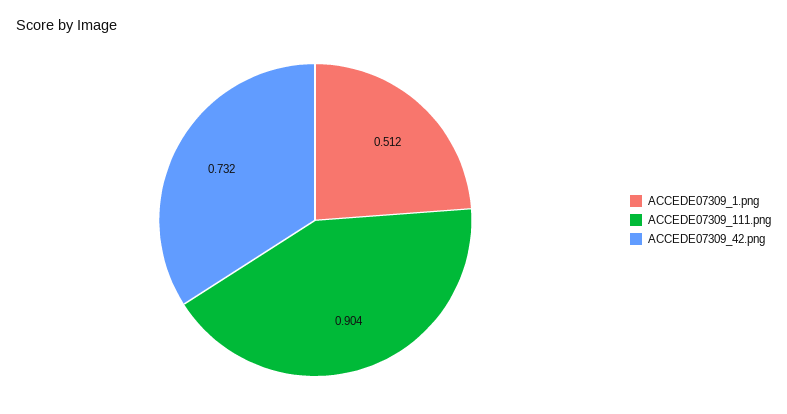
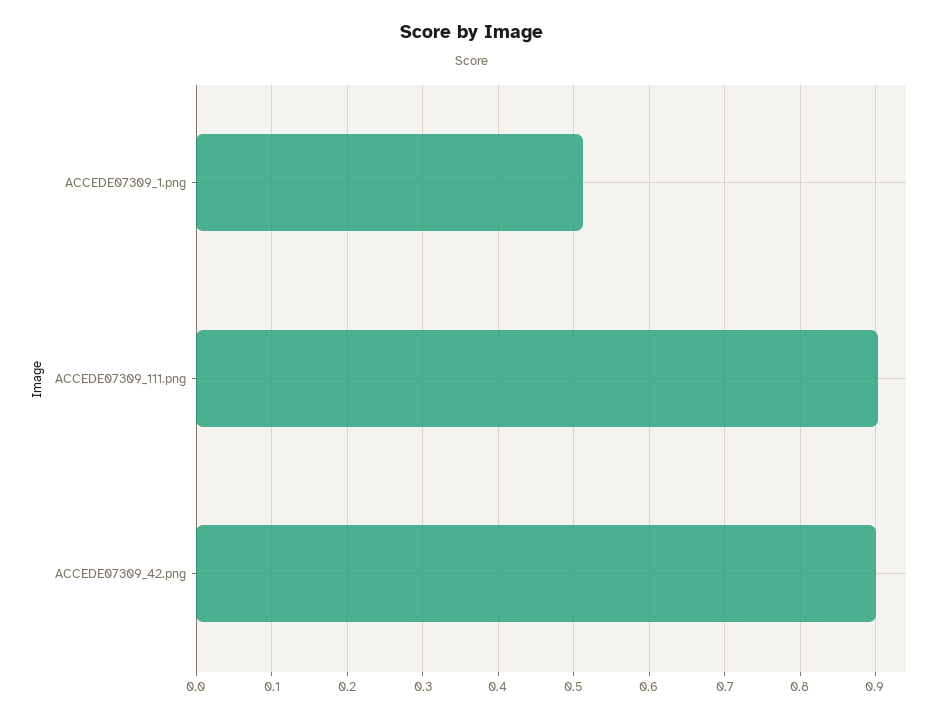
  {
    "ACCEDE07309_1.png": 0.512,
    "ACCEDE07309_111.png": 0.904,
-   "ACCEDE07309_42.png": 0.732
+   "ACCEDE07309_42.png": 0.9
  }

